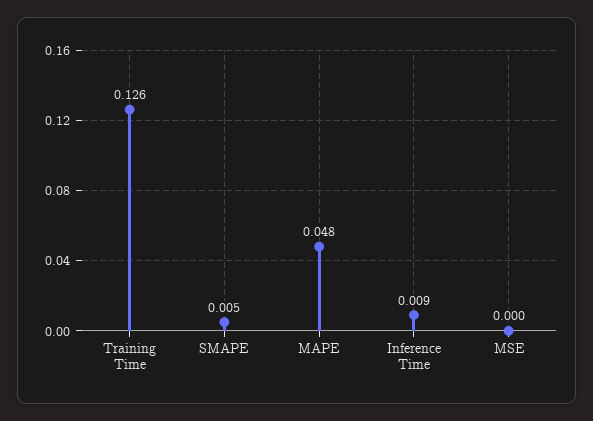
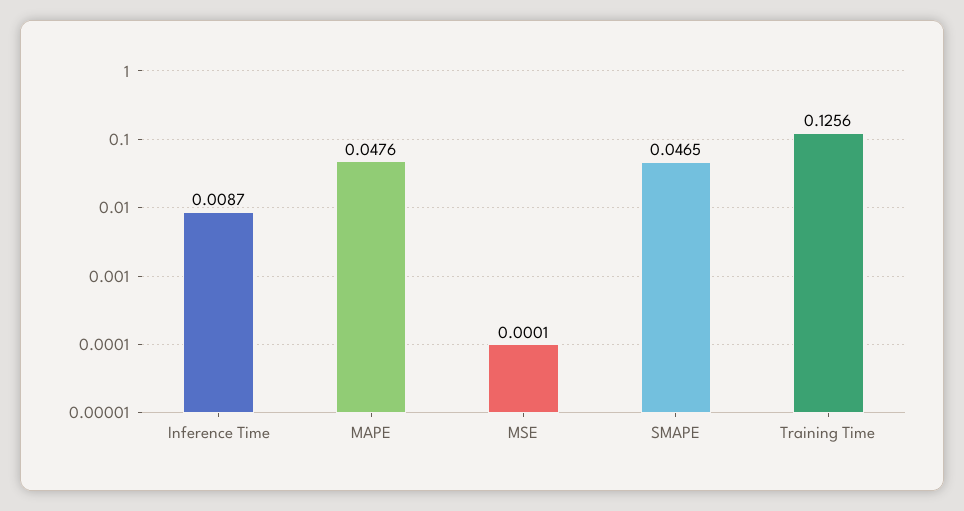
  {
    "Training Time": 0.1256,
-   "SMAPE": 0.005,
+   "SMAPE": 0.0465,
    "MAPE": 0.0476,
    "Inference Time": 0.0087,
    "MSE": 0.0001
  }

